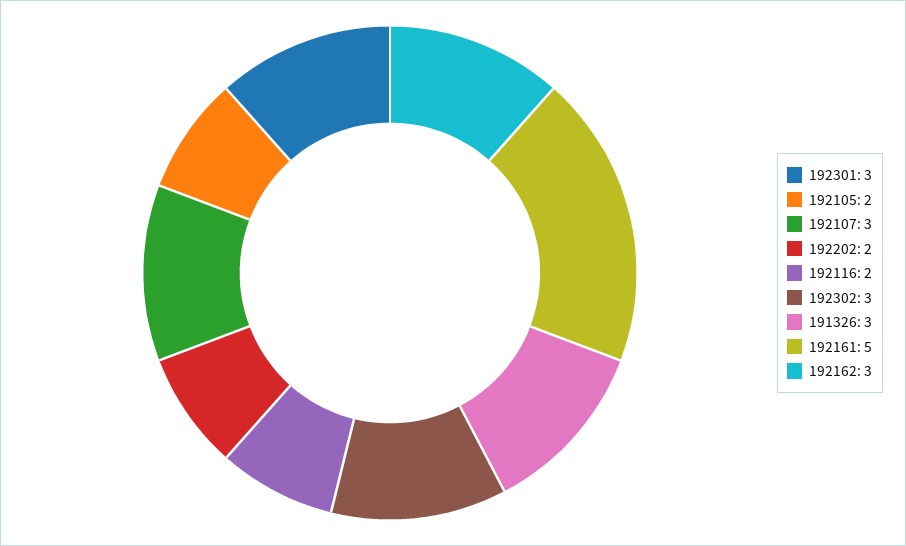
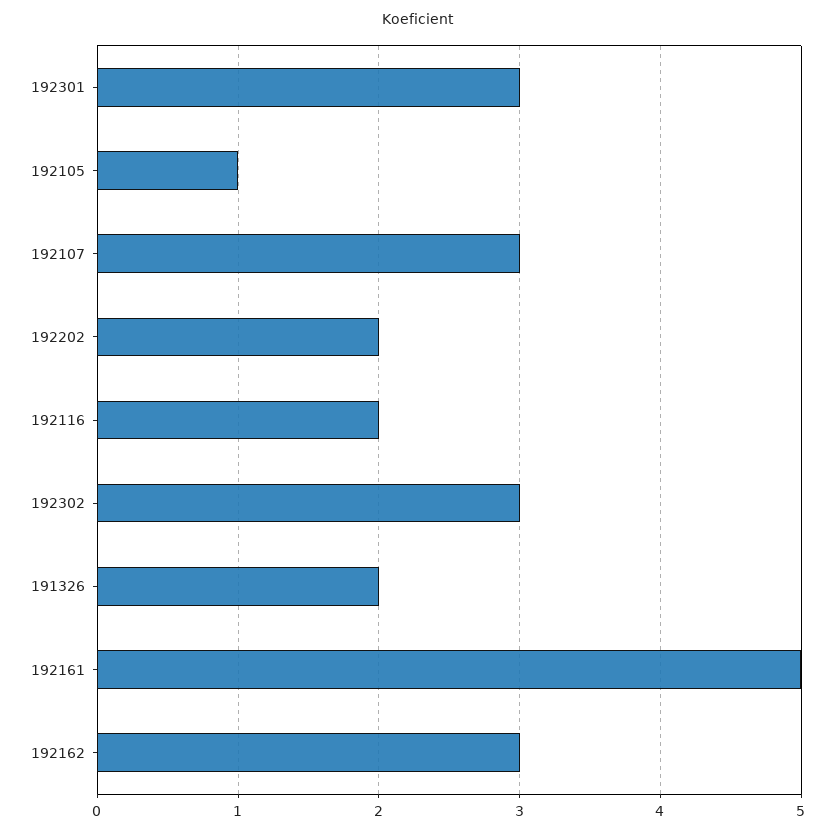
  {
    "192301": 3,
-   "192105": 2,
+   "192105": 1,
    "192107": 3,
    "192202": 2,
    "192116": 2,
    "192302": 3,
-   "191326": 3,
+   "191326": 2,
    "192161": 5,
    "192162": 3
  }

